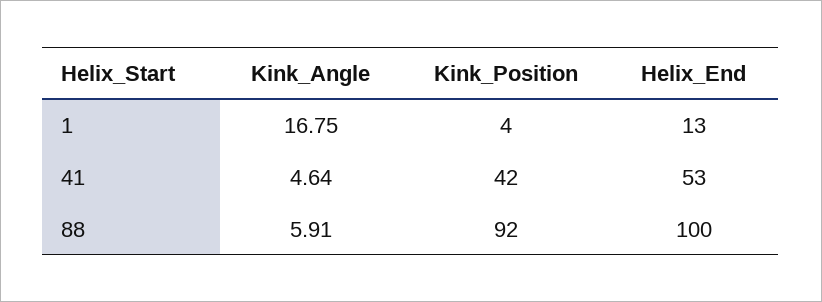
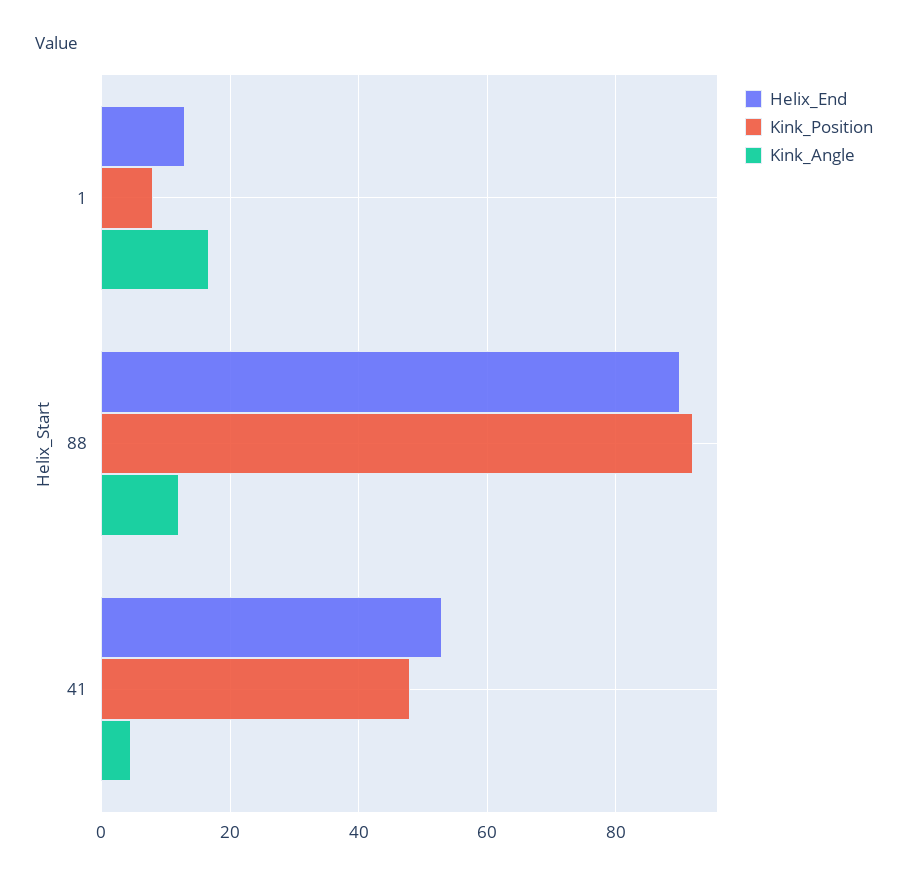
  {
    "Kink_Angle": {
      "1": 16.75,
      "41": 4.64,
-     "88": 5.91
+     "88": 12
    },
    "Kink_Position": {
-     "1": 4,
+     "1": 8,
-     "41": 42,
+     "41": 48,
      "88": 92
    },
    "Helix_End": {
      "1": 13,
      "41": 53,
-     "88": 100
+     "88": 90
    }
  }

